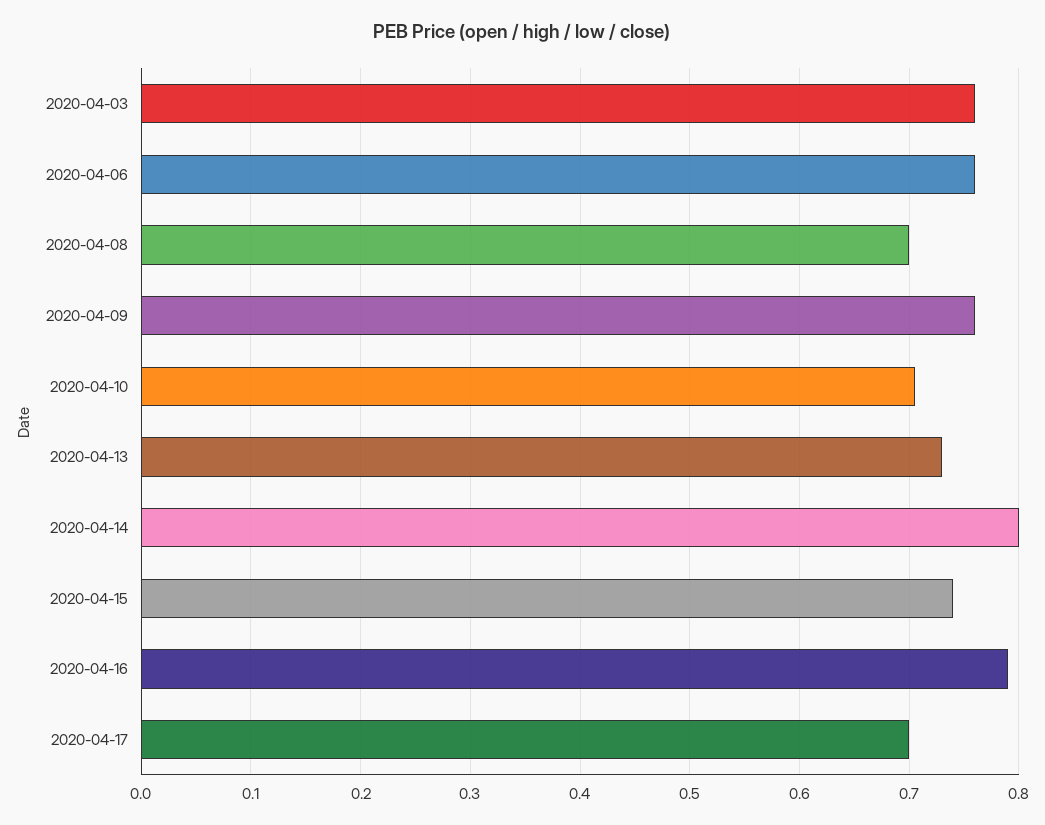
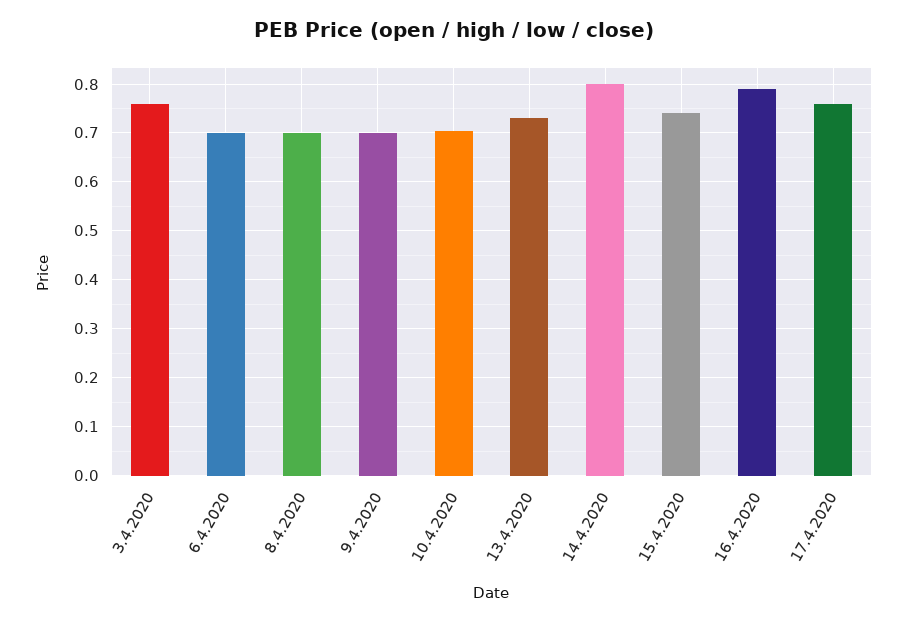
  {
    "2020-04-03": 0.76,
-   "2020-04-06": 0.76,
+   "2020-04-06": 0.7,
    "2020-04-08": 0.7,
-   "2020-04-09": 0.76,
+   "2020-04-09": 0.7,
    "2020-04-10": 0.71,
    "2020-04-13": 0.73,
    "2020-04-14": 0.8,
    "2020-04-15": 0.74,
    "2020-04-16": 0.79,
-   "2020-04-17": 0.7
+   "2020-04-17": 0.76
  }

